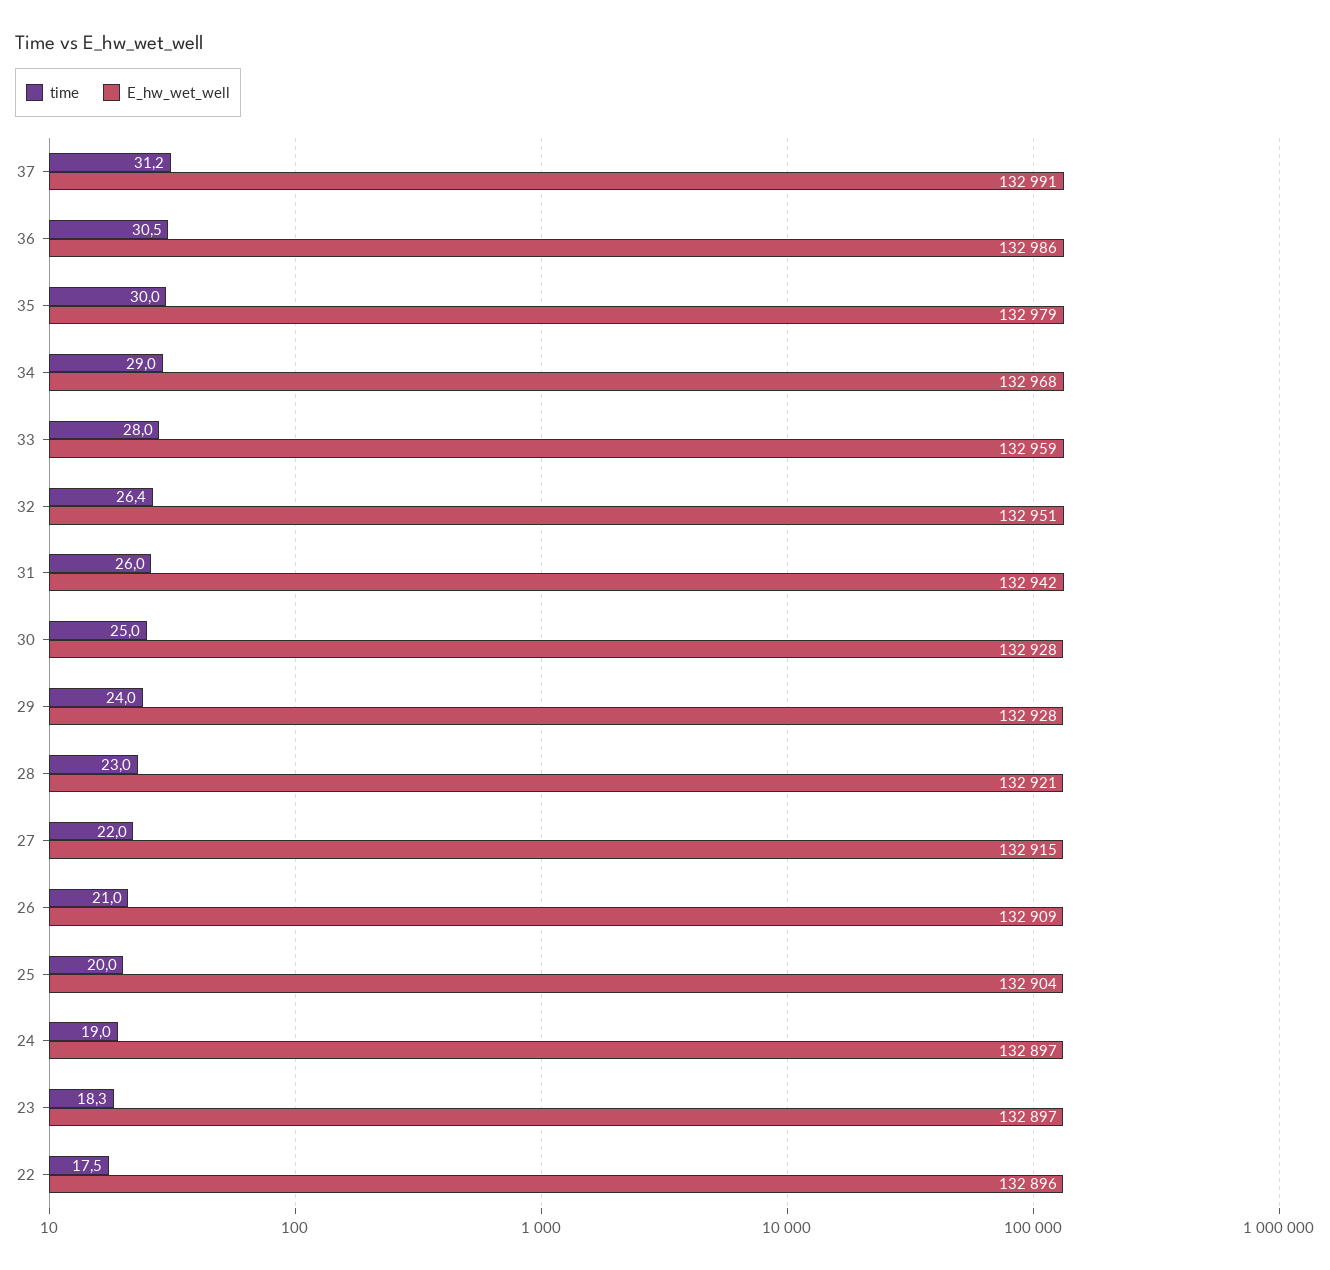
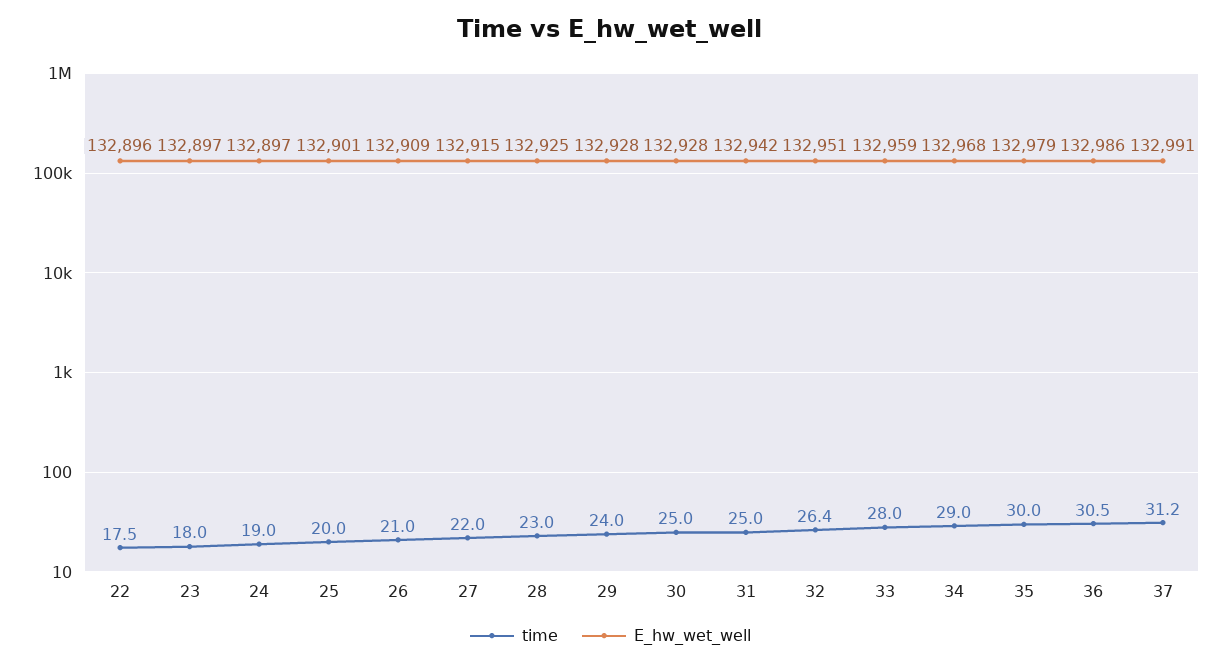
  {
    "time": {
      "37": 31.2,
      "36": 30.5,
      "35": 30,
      "34": 29,
      "33": 28,
      "32": 26.4,
-     "31": 26,
+     "31": 25,
      "30": 25,
      "29": 24,
      "28": 23,
      "27": 22,
      "26": 21,
      "25": 20,
      "24": 19,
-     "23": 18.3,
+     "23": 18,
      "22": 17.5
    },
    "E_hw_wet_well": {
      "37": 132991,
      "36": 132986,
      "35": 132979,
      "34": 132968,
      "33": 132959,
      "32": 132951,
      "31": 132942,
      "30": 132928,
      "29": 132928,
-     "28": 132921,
+     "28": 132925,
      "27": 132915,
      "26": 132909,
-     "25": 132904,
+     "25": 132901,
      "24": 132897,
      "23": 132897,
      "22": 132896
    }
  }

